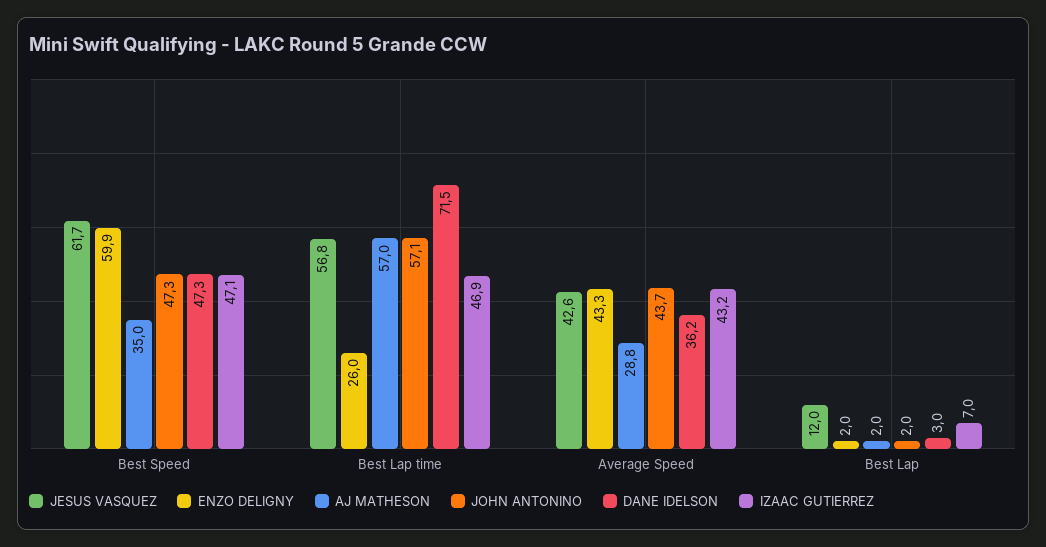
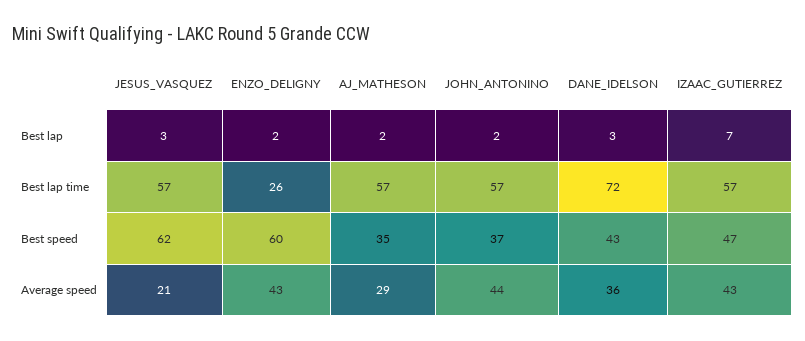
  {
    "JESUS VASQUEZ": {
      "Best Speed": 61.7,
      "Best Lap time": 56.8,
-     "Average Speed": 42.6,
+     "Average Speed": 21,
-     "Best Lap": 12
+     "Best Lap": 3
    },
    "ENZO DELIGNY": {
      "Best Speed": 59.9,
      "Best Lap time": 26,
      "Average Speed": 43.3,
      "Best Lap": 2
    },
    "AJ MATHESON": {
      "Best Speed": 35,
      "Best Lap time": 57,
      "Average Speed": 28.8,
      "Best Lap": 2
    },
    "JOHN ANTONINO": {
-     "Best Speed": 47.3,
+     "Best Speed": 37,
      "Best Lap time": 57.1,
      "Average Speed": 43.7,
      "Best Lap": 2
    },
    "DANE IDELSON": {
-     "Best Speed": 47.3,
+     "Best Speed": 43,
      "Best Lap time": 71.5,
      "Average Speed": 36.2,
      "Best Lap": 3
    },
    "IZAAC GUTIERREZ": {
      "Best Speed": 47.1,
-     "Best Lap time": 46.9,
+     "Best Lap time": 57,
      "Average Speed": 43.2,
      "Best Lap": 7
    }
  }

